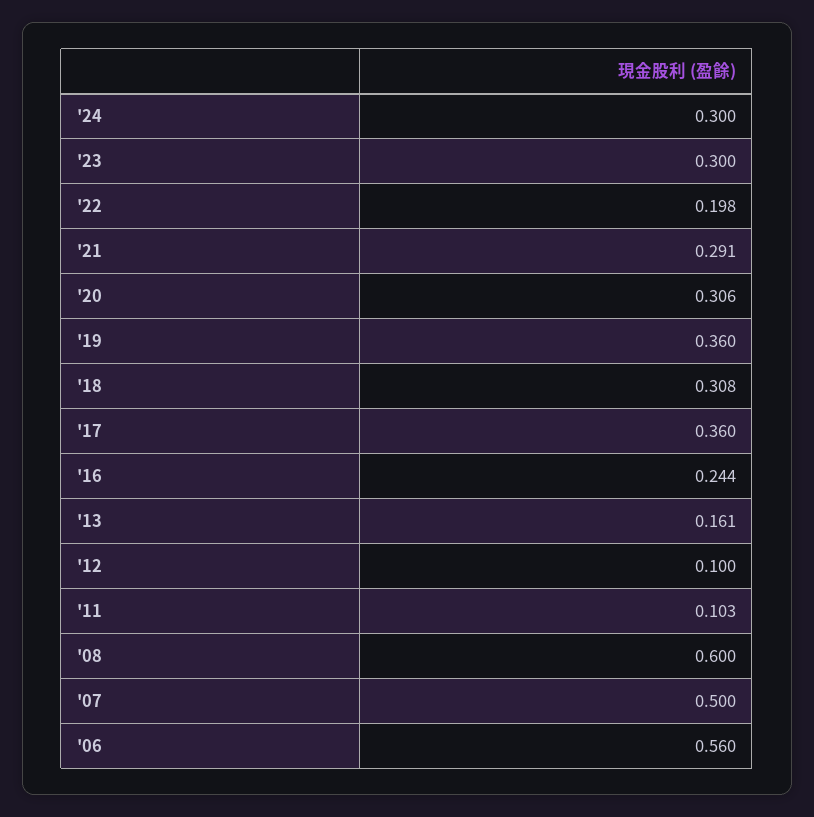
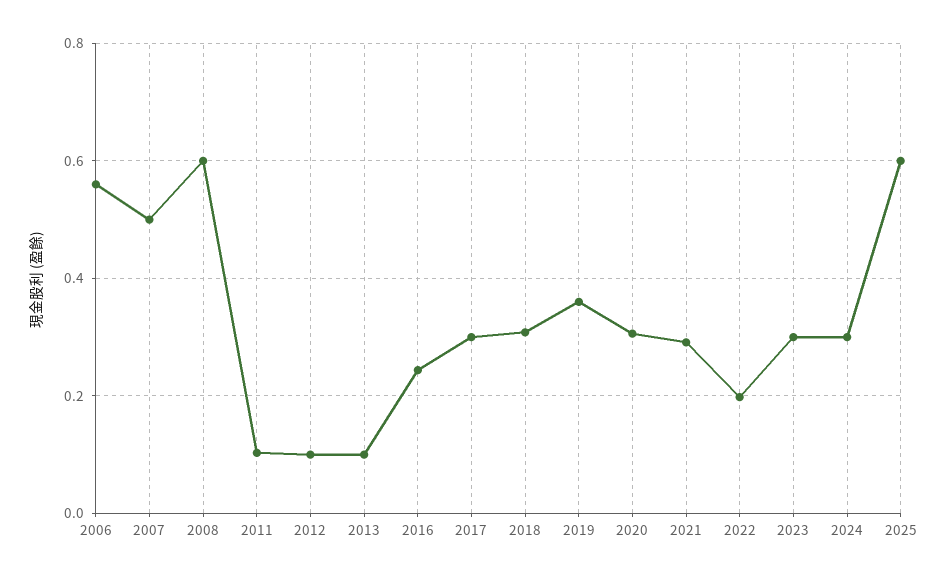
  {
    "'24": 0.3,
    "'23": 0.3,
    "'22": 0.198,
    "'21": 0.291,
    "'20": 0.306,
    "'19": 0.36,
    "'18": 0.308,
-   "'17": 0.36,
+   "'17": 0.3,
    "'16": 0.244,
-   "'13": 0.161,
+   "'13": 0.1,
    "'12": 0.1,
    "'11": 0.103,
    "'08": 0.6,
    "'07": 0.5,
-   "'06": 0.56
+   "'06": 0.56,
+   "2025": 0.6
  }

